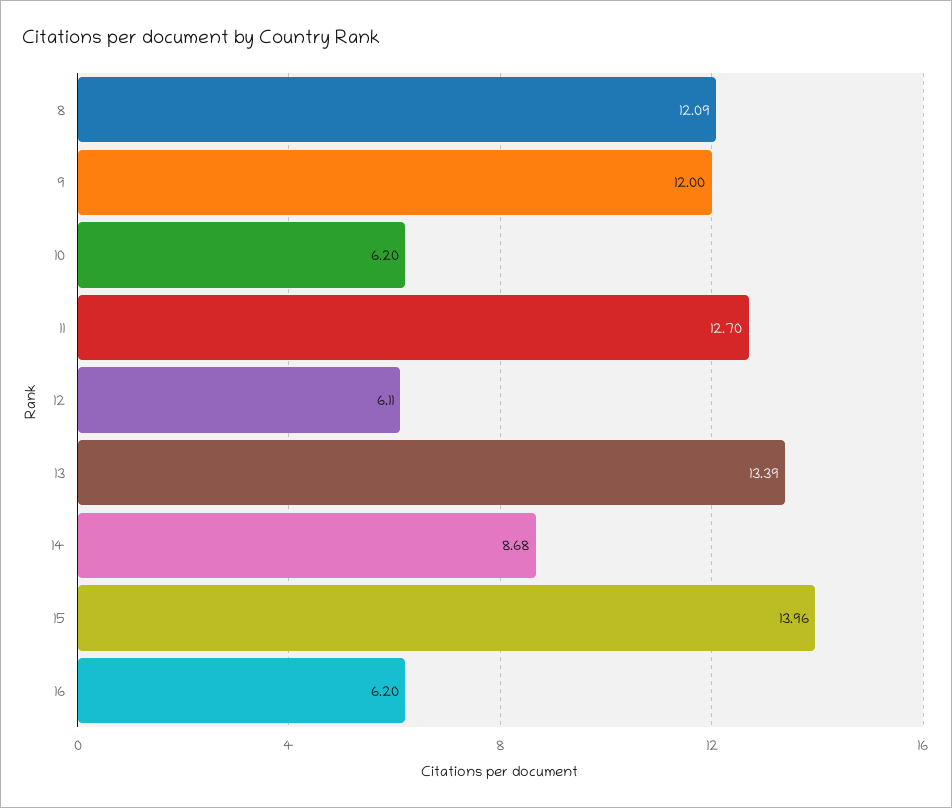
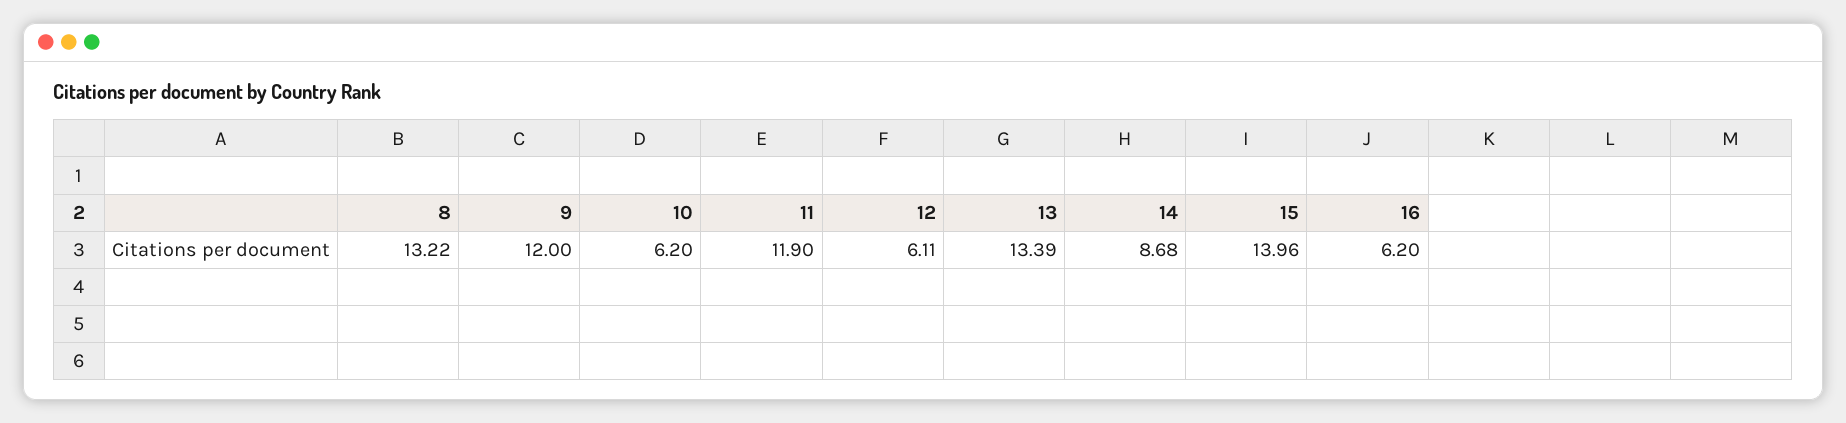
  {
-   "8": 12.09,
+   "8": 13.22,
    "9": 12,
    "10": 6.2,
-   "11": 12.7,
+   "11": 11.9,
    "12": 6.11,
    "13": 13.39,
    "14": 8.68,
    "15": 13.96,
    "16": 6.2
  }

